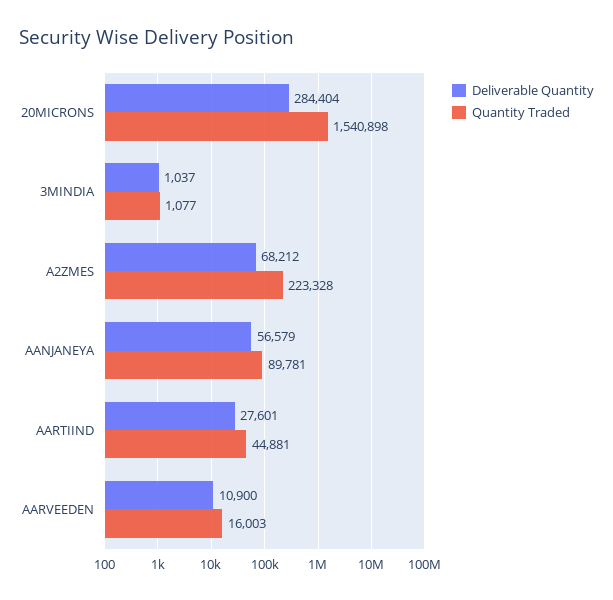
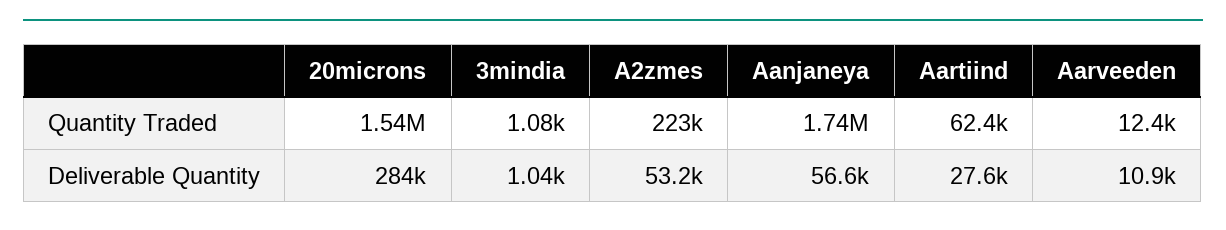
  {
    "Deliverable Quantity": {
      "20MICRONS": 284404,
      "3MINDIA": 1037,
-     "A2ZMES": 68212,
+     "A2ZMES": 53200,
      "AANJANEYA": 56579,
      "AARTIIND": 27601,
      "AARVEEDEN": 10900
    },
    "Quantity Traded": {
      "20MICRONS": 1540898,
      "3MINDIA": 1077,
      "A2ZMES": 223328,
-     "AANJANEYA": 89781,
+     "AANJANEYA": 1740000,
-     "AARTIIND": 44881,
+     "AARTIIND": 62400,
-     "AARVEEDEN": 16003
+     "AARVEEDEN": 12400
    }
  }

